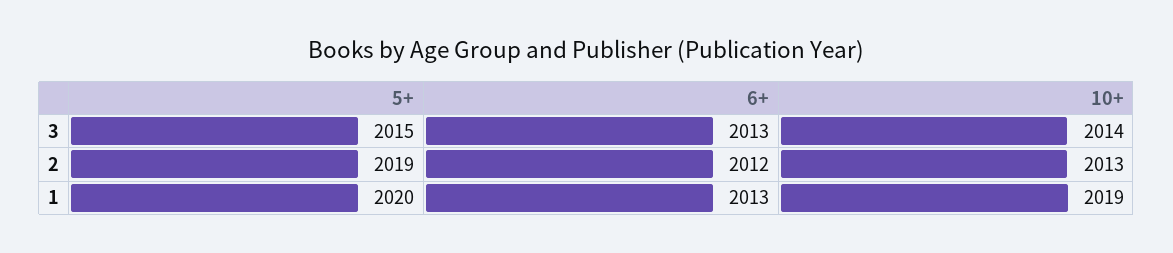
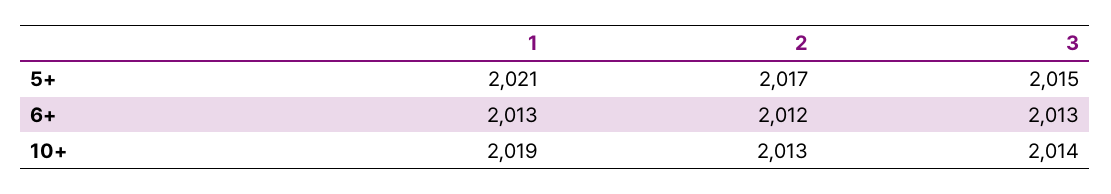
  {
    "5+": {
      "3": 2015,
-     "2": 2019,
+     "2": 2017,
-     "1": 2020
+     "1": 2021
    },
    "6+": {
      "3": 2013,
      "2": 2012,
      "1": 2013
    },
    "10+": {
      "3": 2014,
      "2": 2013,
      "1": 2019
    }
  }

